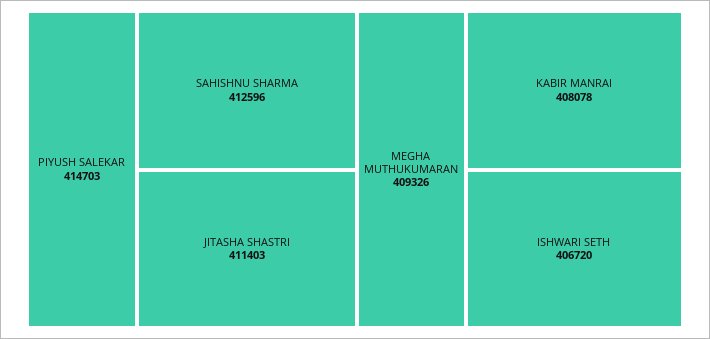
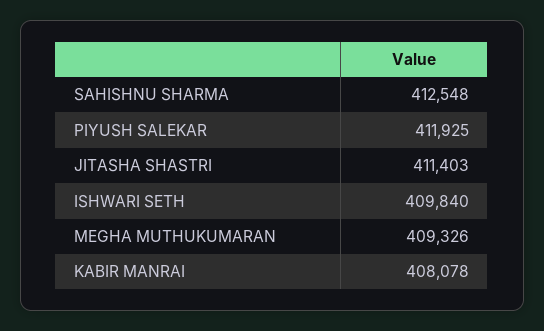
  {
-   "PIYUSH SALEKAR": 414703,
+   "PIYUSH SALEKAR": 411925,
-   "SAHISHNU SHARMA": 412596,
+   "SAHISHNU SHARMA": 412548,
    "JITASHA SHASTRI": 411403,
    "MEGHA MUTHUKUMARAN": 409326,
    "KABIR MANRAI": 408078,
-   "ISHWARI SETH": 406720
+   "ISHWARI SETH": 409840
  }

